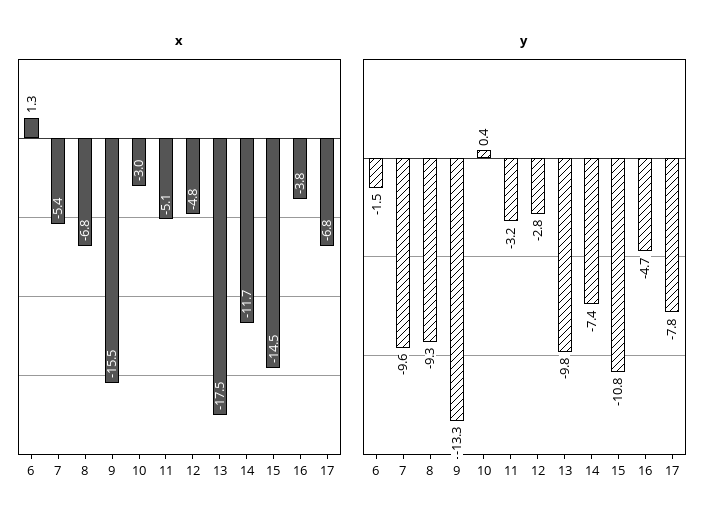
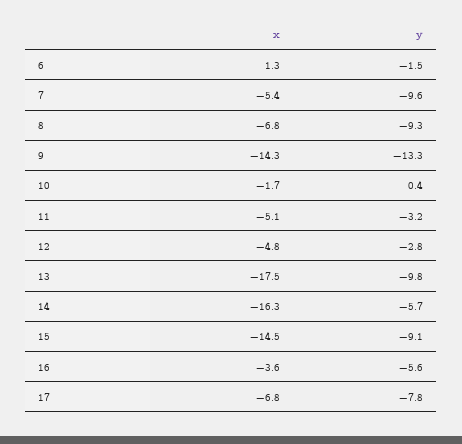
  {
    "x": {
      "6": 1.3,
      "7": -5.4,
      "8": -6.8,
-     "9": -15.5,
+     "9": -14.3,
-     "10": -3,
+     "10": -1.7,
      "11": -5.1,
      "12": -4.8,
      "13": -17.5,
-     "14": -11.7,
+     "14": -16.3,
      "15": -14.5,
-     "16": -3.8,
+     "16": -3.6,
      "17": -6.8
    },
    "y": {
      "6": -1.5,
      "7": -9.6,
      "8": -9.3,
      "9": -13.3,
      "10": 0.4,
      "11": -3.2,
      "12": -2.8,
      "13": -9.8,
-     "14": -7.4,
+     "14": -5.7,
-     "15": -10.8,
+     "15": -9.1,
-     "16": -4.7,
+     "16": -5.6,
      "17": -7.8
    }
  }

